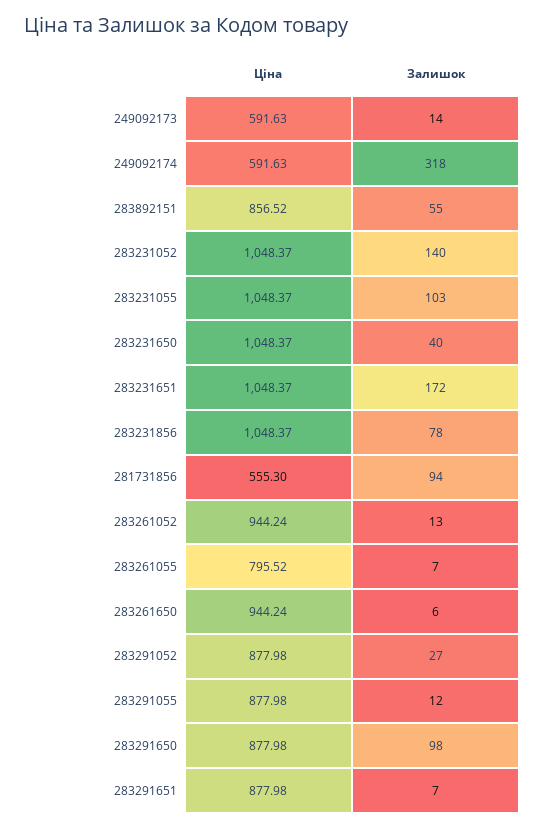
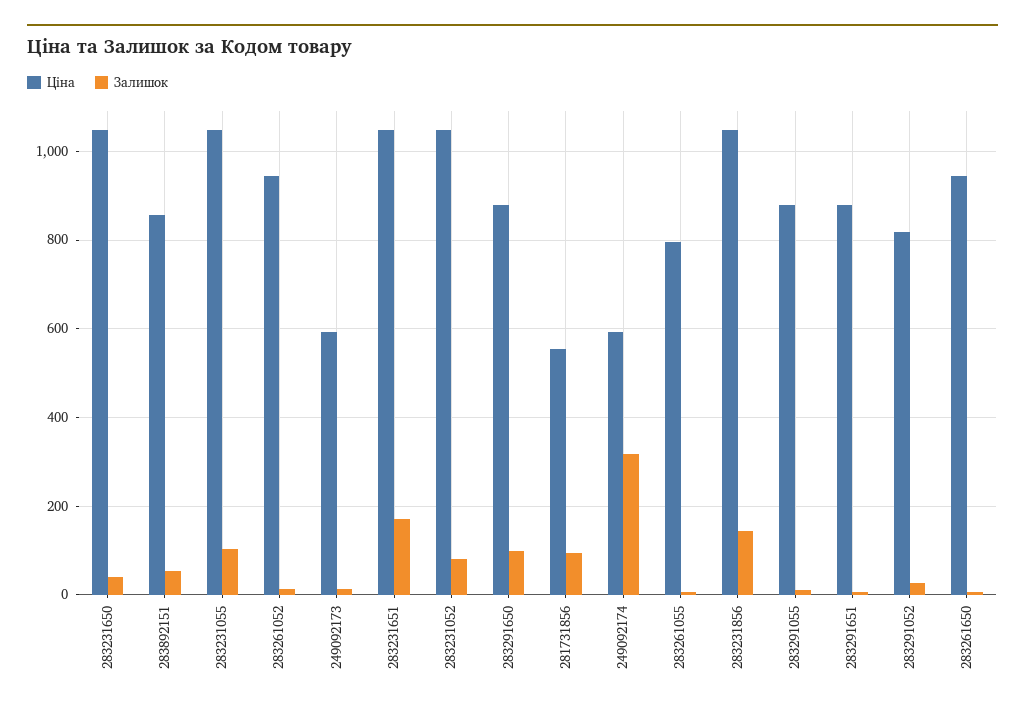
  {
    "Ціна": {
      "249092173": 591.63,
      "249092174": 591.63,
      "283892151": 856.52,
      "283231052": 1048.37,
      "283231055": 1048.37,
      "283231650": 1048.37,
      "283231651": 1048.37,
      "283231856": 1048.37,
      "281731856": 555.3,
      "283261052": 944.24,
      "283261055": 795.52,
      "283261650": 944.24,
-     "283291052": 877.98,
+     "283291052": 820,
      "283291055": 877.98,
      "283291650": 877.98,
      "283291651": 877.98
    },
    "Залишок": {
      "249092173": 14,
      "249092174": 318,
      "283892151": 55,
-     "283231052": 140,
+     "283231052": 80,
      "283231055": 103,
      "283231650": 40,
      "283231651": 172,
-     "283231856": 78,
+     "283231856": 140,
      "281731856": 94,
      "283261052": 13,
      "283261055": 7,
      "283261650": 6,
      "283291052": 27,
      "283291055": 12,
      "283291650": 98,
      "283291651": 7
    }
  }

